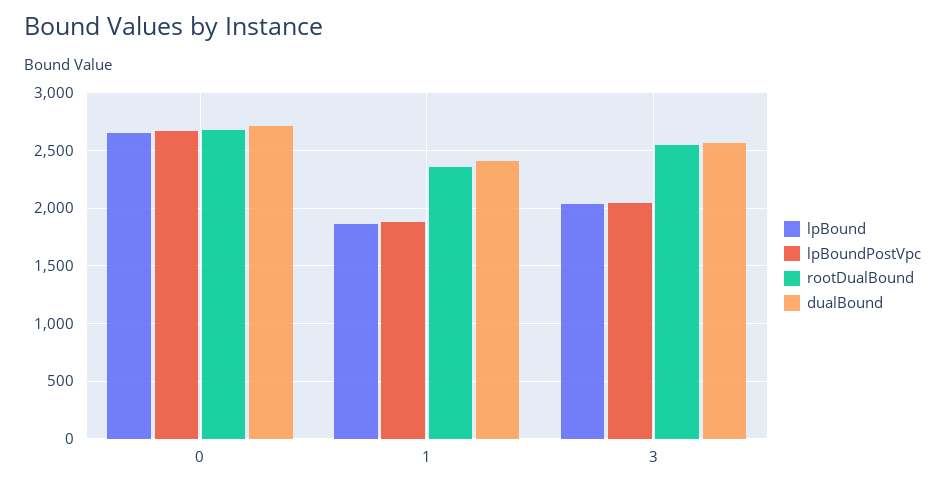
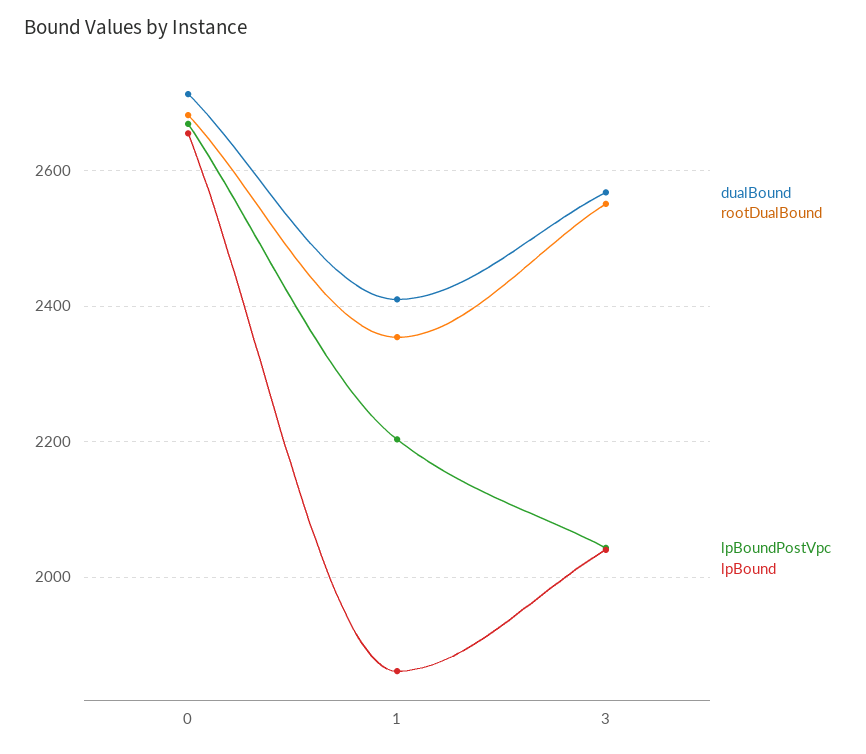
  {
    "lpBound": {
      "0": 2660,
      "1": 1860,
      "3": 2040
    },
    "lpBoundPostVpc": {
      "0": 2660,
-     "1": 1900,
+     "1": 2200,
      "3": 2040
    },
    "rootDualBound": {
      "0": 2680,
      "1": 2360,
      "3": 2560
    },
    "dualBound": {
      "0": 2720,
      "1": 2420,
      "3": 2560
    }
  }

